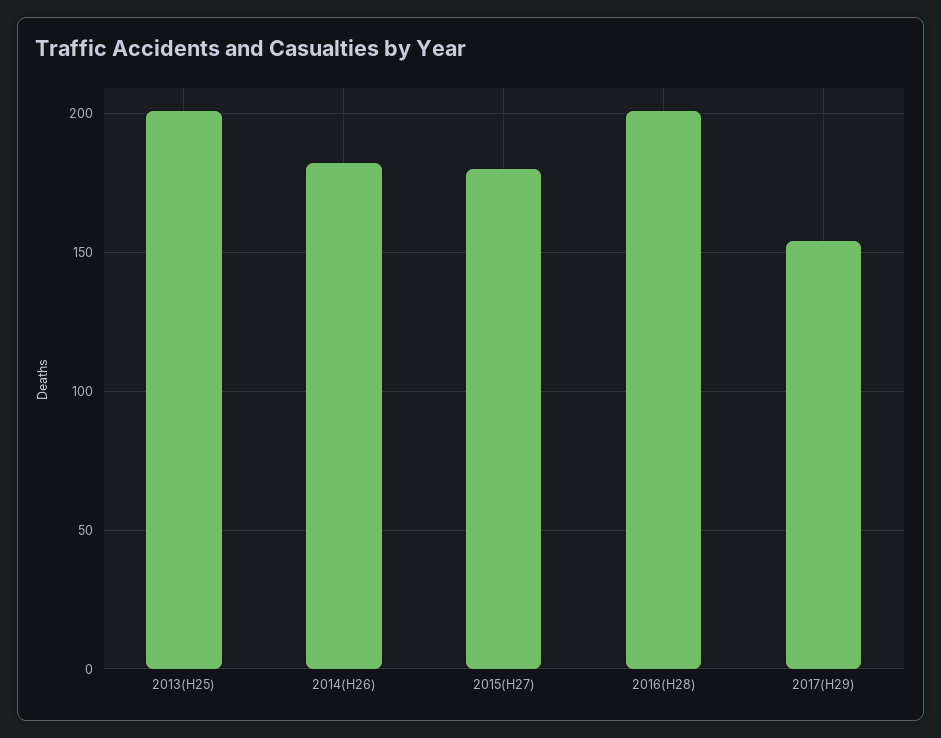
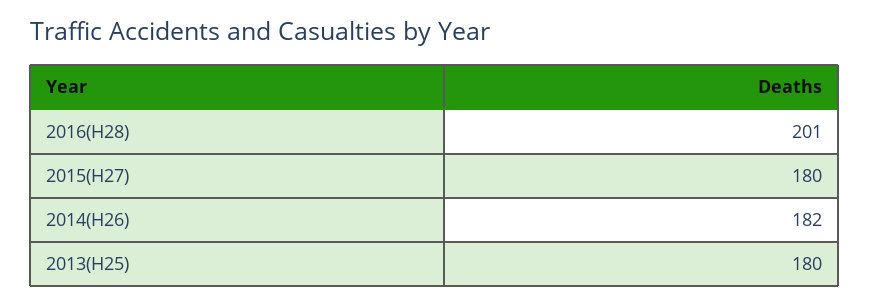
  {
-   "2013(H25)": 200,
+   "2013(H25)": 180,
    "2014(H26)": 182,
    "2015(H27)": 180,
-   "2016(H28)": 201,
+   "2016(H28)": 201
-   "2017(H29)": 155
  }

